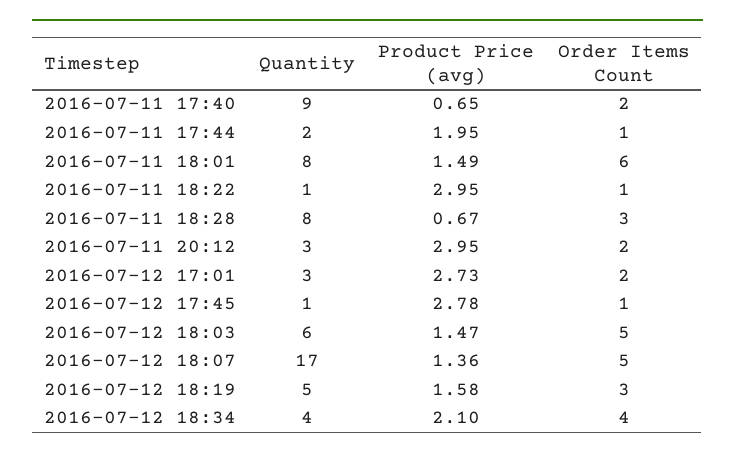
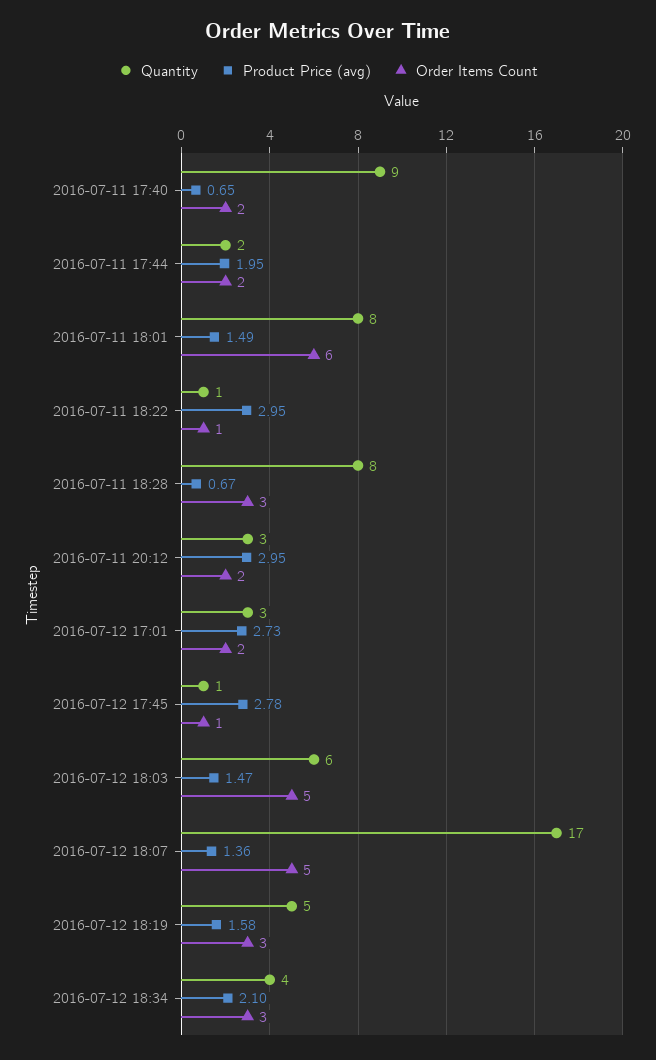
  {
    "Quantity": {
      "2016-07-11 17:40": 9,
      "2016-07-11 17:44": 2,
      "2016-07-11 18:01": 8,
      "2016-07-11 18:22": 1,
      "2016-07-11 18:28": 8,
      "2016-07-11 20:12": 3,
      "2016-07-12 17:01": 3,
      "2016-07-12 17:45": 1,
      "2016-07-12 18:03": 6,
      "2016-07-12 18:07": 17,
      "2016-07-12 18:19": 5,
      "2016-07-12 18:34": 4
    },
    "Product Price (avg)": {
      "2016-07-11 17:40": 0.65,
      "2016-07-11 17:44": 1.95,
      "2016-07-11 18:01": 1.49,
      "2016-07-11 18:22": 2.95,
      "2016-07-11 18:28": 0.67,
      "2016-07-11 20:12": 2.95,
      "2016-07-12 17:01": 2.73,
      "2016-07-12 17:45": 2.78,
      "2016-07-12 18:03": 1.47,
      "2016-07-12 18:07": 1.36,
      "2016-07-12 18:19": 1.58,
      "2016-07-12 18:34": 2.1
    },
    "Order Items Count": {
      "2016-07-11 17:40": 2,
-     "2016-07-11 17:44": 1,
+     "2016-07-11 17:44": 2,
      "2016-07-11 18:01": 6,
      "2016-07-11 18:22": 1,
      "2016-07-11 18:28": 3,
      "2016-07-11 20:12": 2,
      "2016-07-12 17:01": 2,
      "2016-07-12 17:45": 1,
      "2016-07-12 18:03": 5,
      "2016-07-12 18:07": 5,
      "2016-07-12 18:19": 3,
-     "2016-07-12 18:34": 4
+     "2016-07-12 18:34": 3
    }
  }

